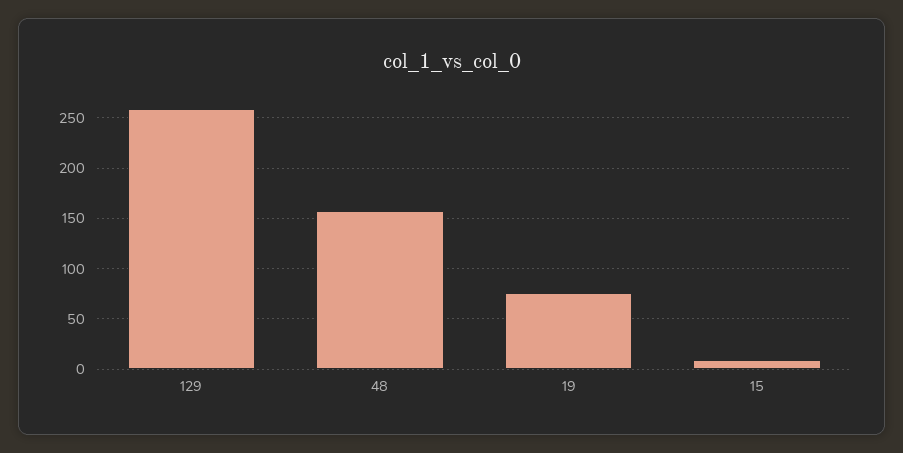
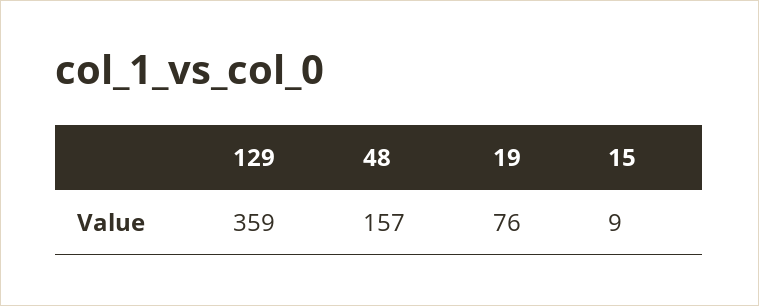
  {
-   "129": 260,
+   "129": 359,
    "48": 157,
    "19": 76,
    "15": 9
  }

